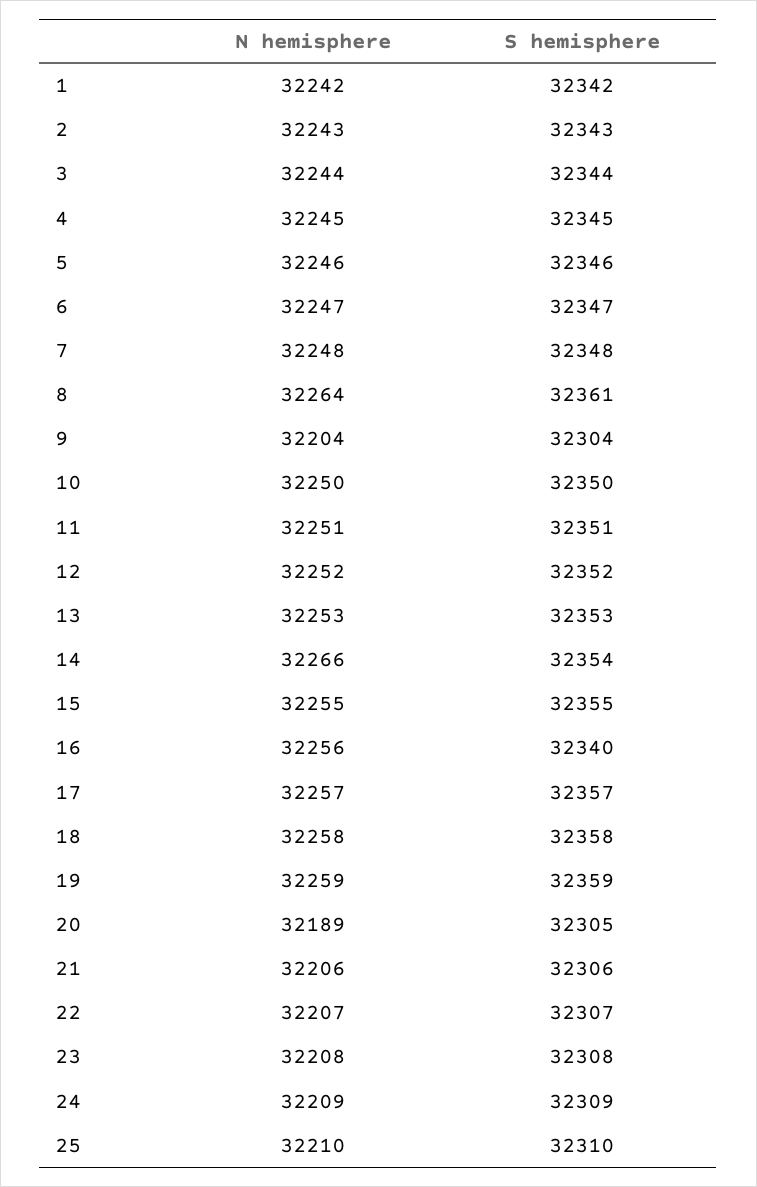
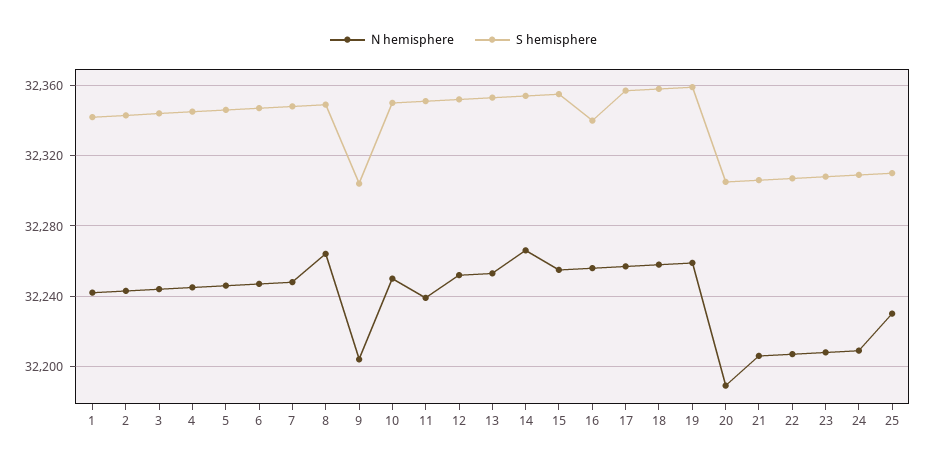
  {
    "N hemisphere": {
      "1": 32242,
      "2": 32243,
      "3": 32244,
      "4": 32245,
      "5": 32246,
      "6": 32247,
      "7": 32248,
      "8": 32264,
      "9": 32204,
      "10": 32250,
-     "11": 32251,
+     "11": 32240,
      "12": 32252,
      "13": 32253,
      "14": 32266,
      "15": 32255,
      "16": 32256,
      "17": 32257,
      "18": 32258,
      "19": 32259,
      "20": 32189,
      "21": 32206,
      "22": 32207,
      "23": 32208,
      "24": 32209,
-     "25": 32210
+     "25": 32230
    },
    "S hemisphere": {
      "1": 32342,
      "2": 32343,
      "3": 32344,
      "4": 32345,
      "5": 32346,
      "6": 32347,
      "7": 32348,
-     "8": 32361,
+     "8": 32350,
      "9": 32304,
      "10": 32350,
      "11": 32351,
      "12": 32352,
      "13": 32353,
      "14": 32354,
      "15": 32355,
      "16": 32340,
      "17": 32357,
      "18": 32358,
      "19": 32359,
      "20": 32305,
      "21": 32306,
      "22": 32307,
      "23": 32308,
      "24": 32309,
      "25": 32310
    }
  }

